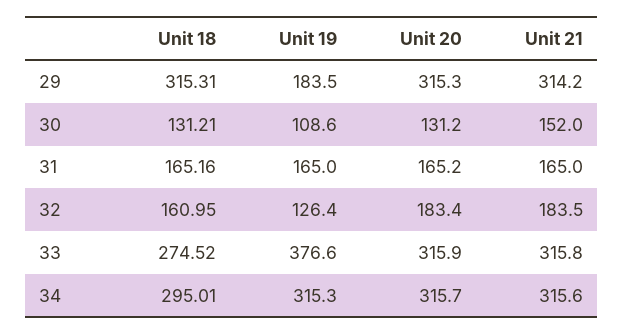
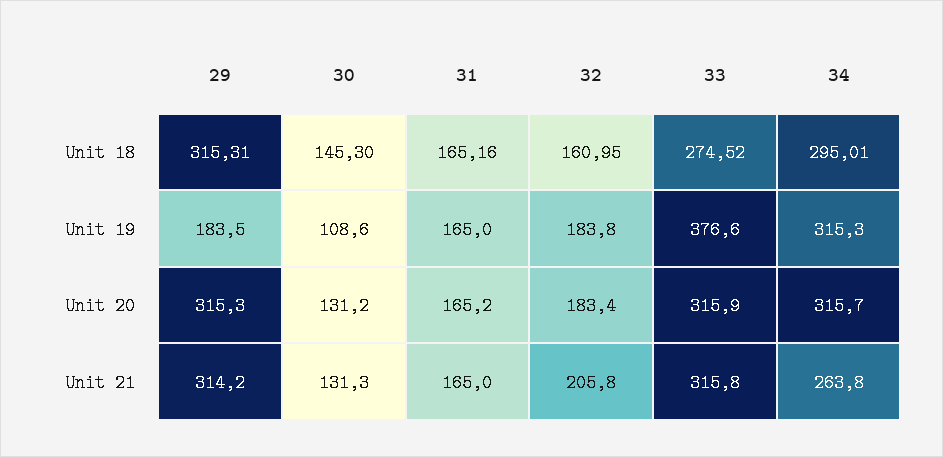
  {
    "Unit 18": {
      "29": 315.31,
-     "30": 131.21,
+     "30": 145.3,
      "31": 165.16,
      "32": 160.95,
      "33": 274.52,
      "34": 295.01
    },
    "Unit 19": {
      "29": 183.5,
      "30": 108.6,
      "31": 165,
-     "32": 126.4,
+     "32": 183.8,
      "33": 376.6,
      "34": 315.3
    },
    "Unit 20": {
      "29": 315.3,
      "30": 131.2,
      "31": 165.2,
      "32": 183.4,
      "33": 315.9,
      "34": 315.7
    },
    "Unit 21": {
      "29": 314.2,
-     "30": 152,
+     "30": 131.3,
      "31": 165,
-     "32": 183.5,
+     "32": 205.8,
      "33": 315.8,
-     "34": 315.6
+     "34": 263.8
    }
  }

